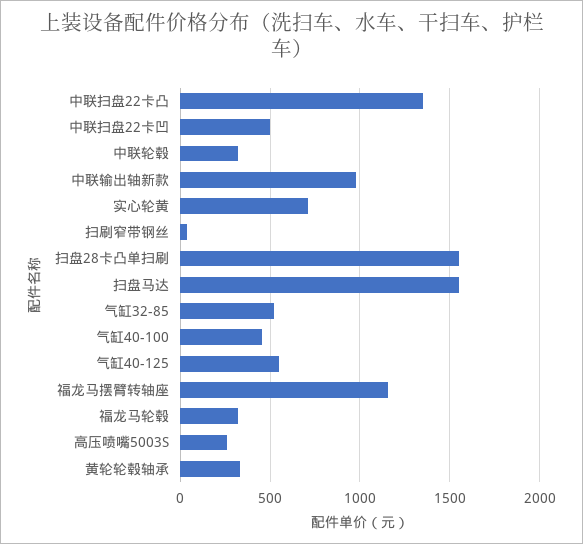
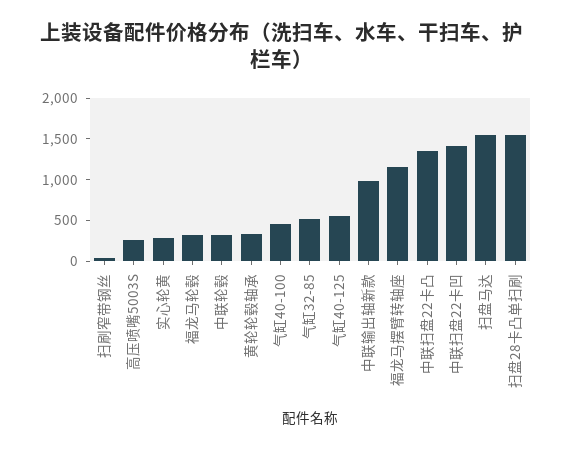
  {
    "中联扫盘22卡凸": 1350,
-   "中联扫盘22卡凹": 500,
+   "中联扫盘22卡凹": 1400,
    "中联轮毂": 300,
    "中联输出轴新款": 1000,
-   "实心轮黄": 700,
+   "实心轮黄": 300,
    "扫刷窄带钢丝": 50,
    "扫盘28卡凸单扫刷": 1550,
    "扫盘马达": 1550,
    "气缸32-85": 500,
    "气缸40-100": 450,
    "气缸40-125": 550,
    "福龙马摆臂转轴座": 1150,
    "福龙马轮毂": 300,
    "高压喷嘴5003S": 250,
    "黄轮轮毂轴承": 350
  }

